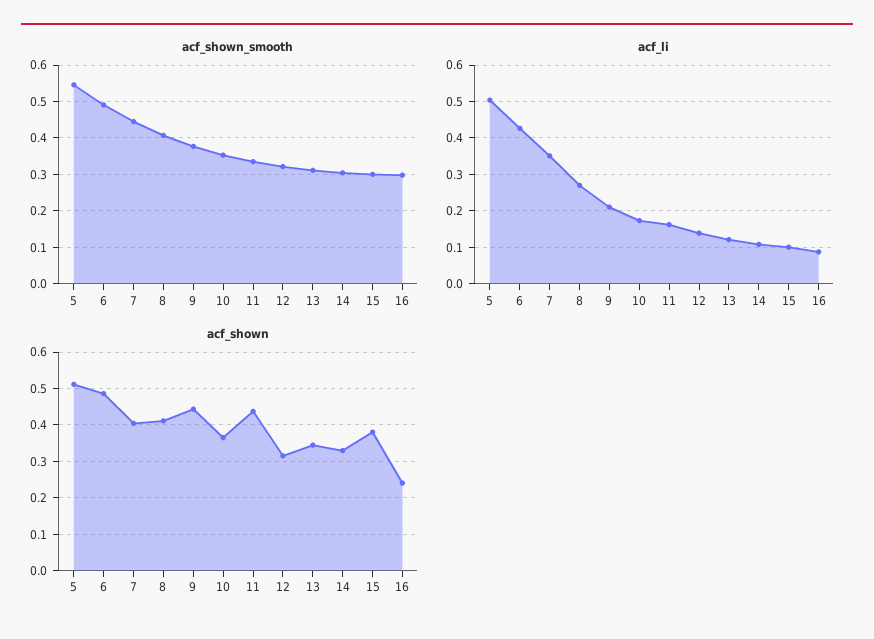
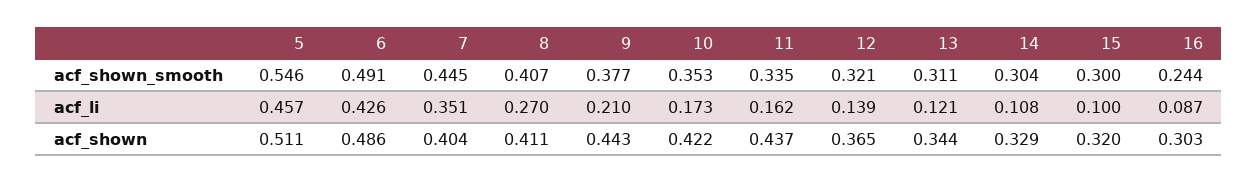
  {
    "acf_shown_smooth": {
      "5": 0.546,
      "6": 0.491,
      "7": 0.445,
      "8": 0.407,
      "9": 0.377,
      "10": 0.353,
      "11": 0.335,
      "12": 0.321,
      "13": 0.311,
      "14": 0.304,
      "15": 0.3,
-     "16": 0.3
+     "16": 0.244
    },
    "acf_li": {
-     "5": 0.5,
+     "5": 0.457,
      "6": 0.426,
      "7": 0.351,
      "8": 0.27,
      "9": 0.21,
      "10": 0.173,
      "11": 0.162,
      "12": 0.139,
      "13": 0.121,
      "14": 0.108,
      "15": 0.1,
      "16": 0.087
    },
    "acf_shown": {
      "5": 0.511,
      "6": 0.486,
      "7": 0.404,
      "8": 0.411,
      "9": 0.443,
-     "10": 0.36,
+     "10": 0.422,
      "11": 0.437,
-     "12": 0.32,
+     "12": 0.365,
      "13": 0.344,
      "14": 0.329,
-     "15": 0.38,
+     "15": 0.32,
-     "16": 0.24
+     "16": 0.303
    }
  }

